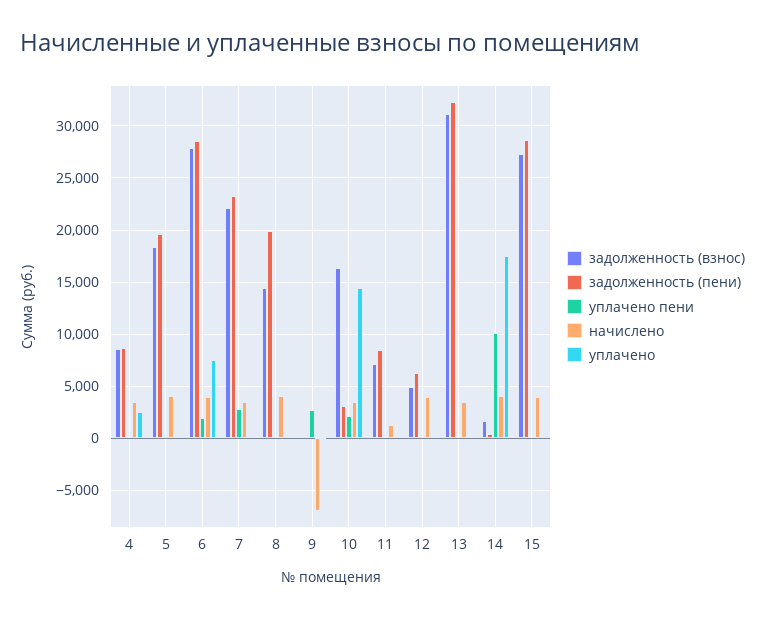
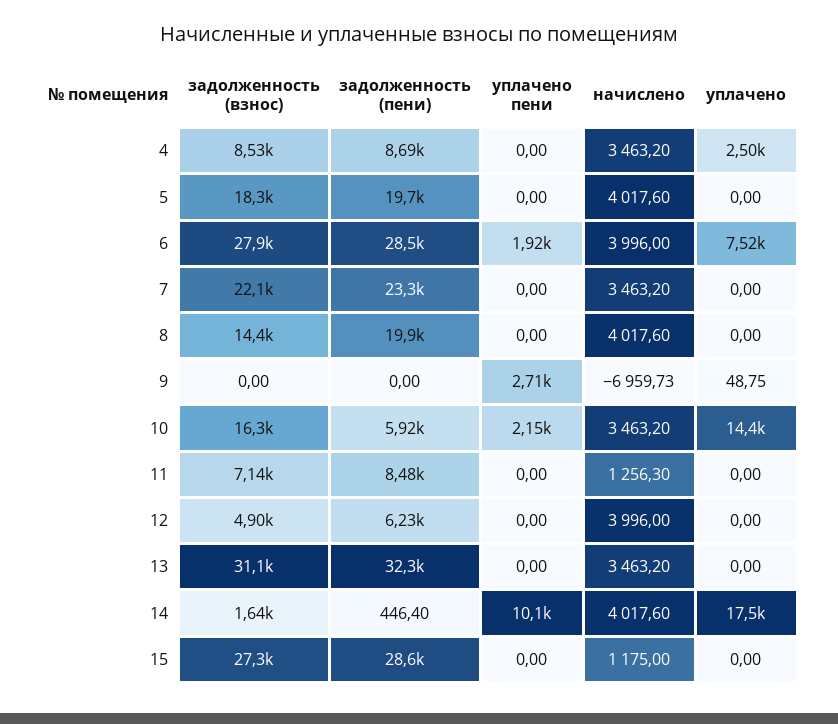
  {
    "задолженность (взнос)": {
      "4": 8530,
      "5": 18300,
      "6": 27900,
      "7": 22100,
      "8": 14400,
      "9": 0,
      "10": 16300,
      "11": 7140,
      "12": 4900,
      "13": 31100,
      "14": 1640,
      "15": 27300
    },
    "задолженность (пени)": {
      "4": 8690,
      "5": 19700,
      "6": 28500,
      "7": 23300,
      "8": 19900,
      "9": 0,
-     "10": 3000,
+     "10": 5920,
      "11": 8480,
      "12": 6230,
      "13": 32300,
      "14": 446.4,
      "15": 28600
    },
    "уплачено пени": {
      "4": 0,
      "5": 0,
      "6": 1920,
-     "7": 3000,
+     "7": 0,
      "8": 0,
      "9": 2710,
      "10": 2150,
      "11": 0,
      "12": 0,
      "13": 0,
      "14": 10100,
      "15": 0
    },
    "начислено": {
      "4": 3463.2,
      "5": 4017.6,
      "6": 3996,
      "7": 3463.2,
      "8": 4017.6,
      "9": -6959.73,
      "10": 3463.2,
      "11": 1256.3,
      "12": 3996,
      "13": 3463.2,
      "14": 4017.6,
-     "15": 4000
+     "15": 1175
    },
    "уплачено": {
      "4": 2500,
      "5": 0,
      "6": 7520,
      "7": 0,
      "8": 0,
      "9": 48.75,
      "10": 14400,
      "11": 0,
      "12": 0,
      "13": 0,
      "14": 17500,
      "15": 0
    }
  }

